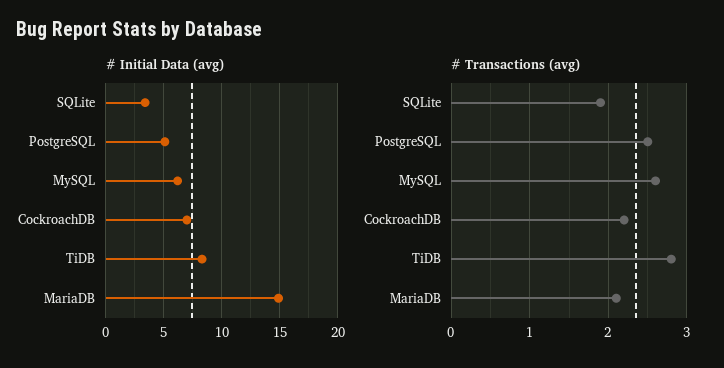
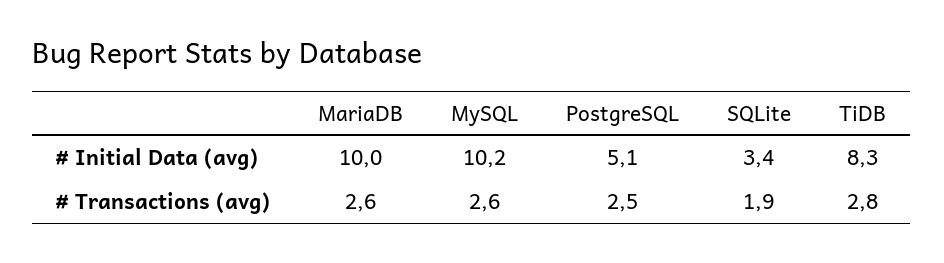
  {
    "# Initial Data (avg)": {
      "SQLite": 3.4,
      "PostgreSQL": 5.1,
-     "MySQL": 6,
+     "MySQL": 10.2,
-     "CockroachDB": 7,
      "TiDB": 8.3,
-     "MariaDB": 15
+     "MariaDB": 10
    },
    "# Transactions (avg)": {
      "SQLite": 1.9,
      "PostgreSQL": 2.5,
      "MySQL": 2.6,
-     "CockroachDB": 2.2,
      "TiDB": 2.8,
-     "MariaDB": 2.1
+     "MariaDB": 2.6
    }
  }

